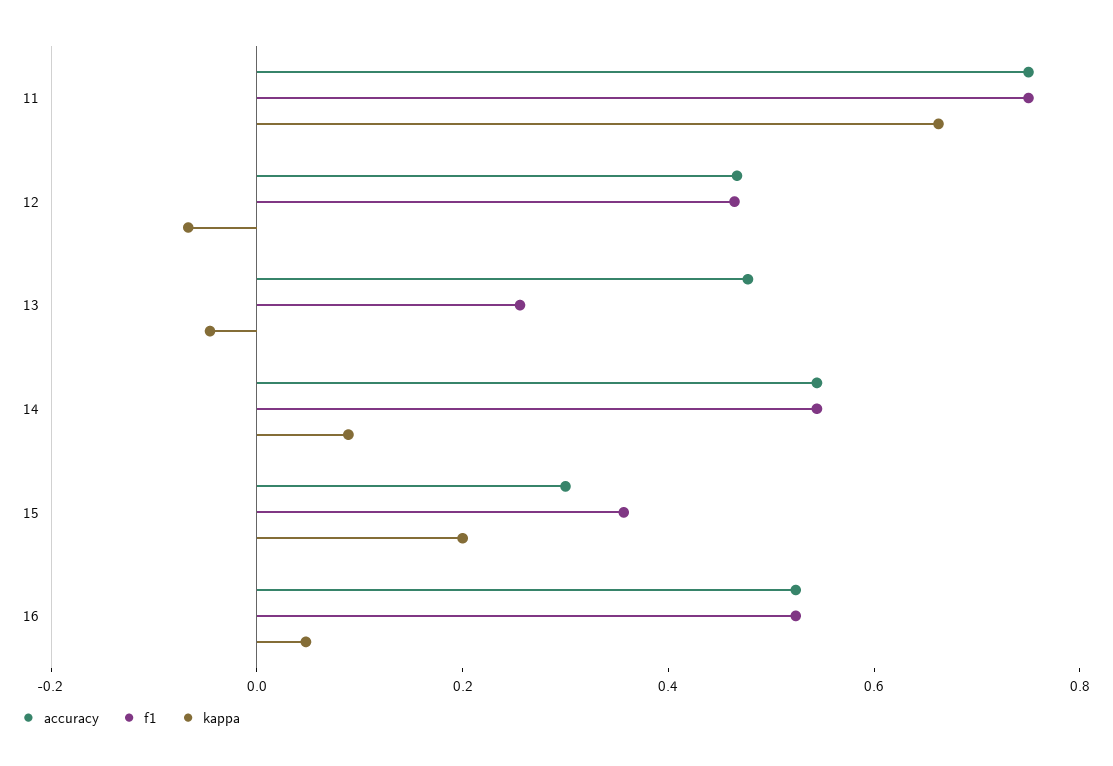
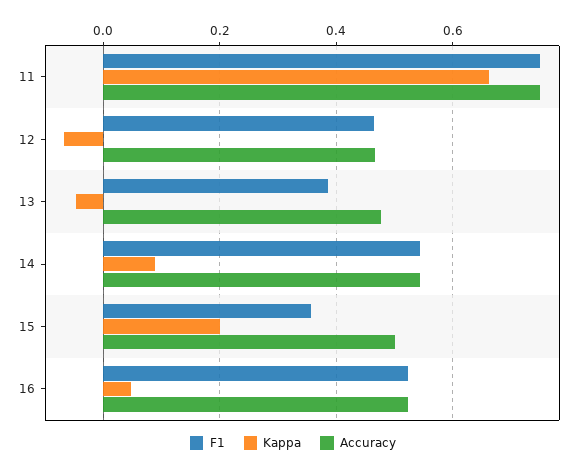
  {
    "accuracy": {
      "11": 0.76,
      "12": 0.46,
      "13": 0.48,
      "14": 0.54,
-     "15": 0.3,
+     "15": 0.5,
      "16": 0.52
    },
    "f1": {
      "11": 0.76,
      "12": 0.46,
-     "13": 0.25,
+     "13": 0.38,
      "14": 0.54,
      "15": 0.36,
      "16": 0.52
    },
    "kappa": {
      "11": 0.66,
      "12": -0.06,
      "13": -0.04,
      "14": 0.08,
      "15": 0.2,
      "16": 0.04
    }
  }

